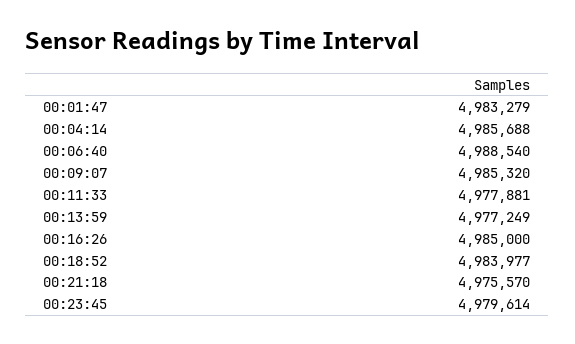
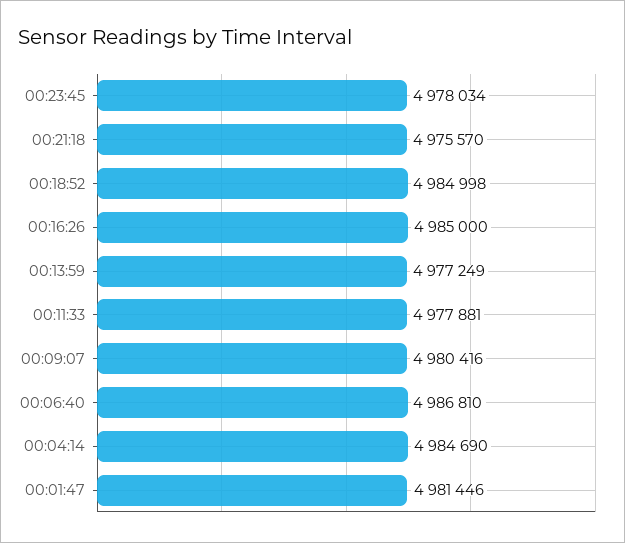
  {
-   "00:01:47": 4983279,
+   "00:01:47": 4981446,
-   "00:04:14": 4985688,
+   "00:04:14": 4984690,
-   "00:06:40": 4988540,
+   "00:06:40": 4986810,
-   "00:09:07": 4985320,
+   "00:09:07": 4980416,
    "00:11:33": 4977881,
    "00:13:59": 4977249,
    "00:16:26": 4985000,
-   "00:18:52": 4983977,
+   "00:18:52": 4984998,
    "00:21:18": 4975570,
-   "00:23:45": 4979614
+   "00:23:45": 4978034
  }

